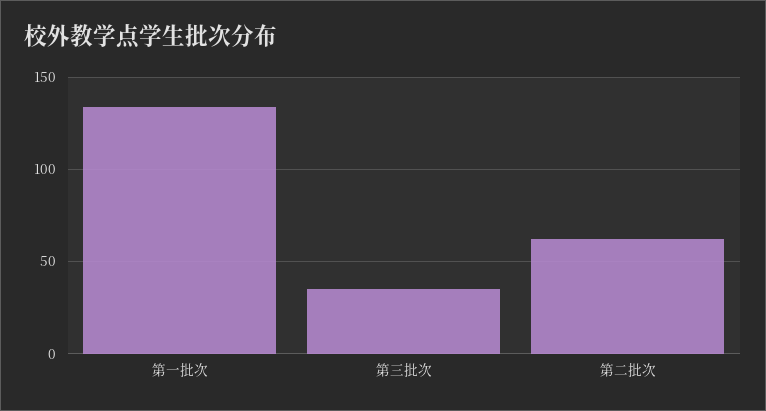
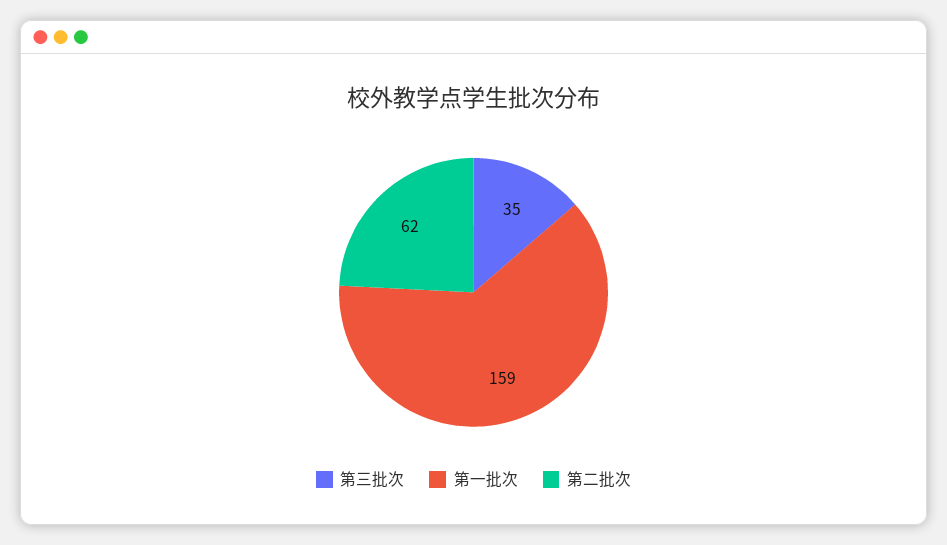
  {
-   "第一批次": 135,
+   "第一批次": 159,
    "第三批次": 35,
    "第二批次": 62
  }

